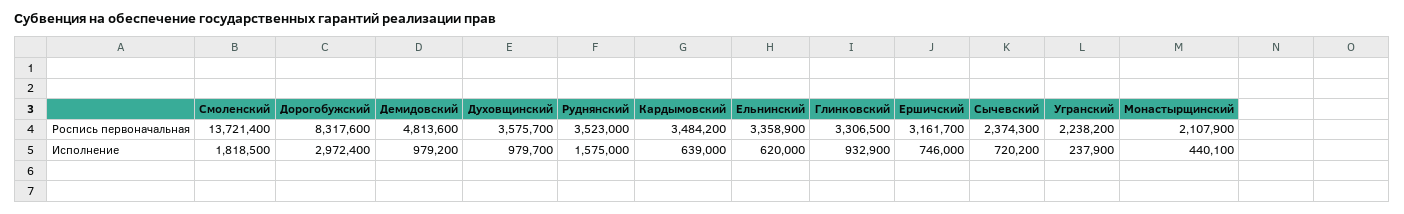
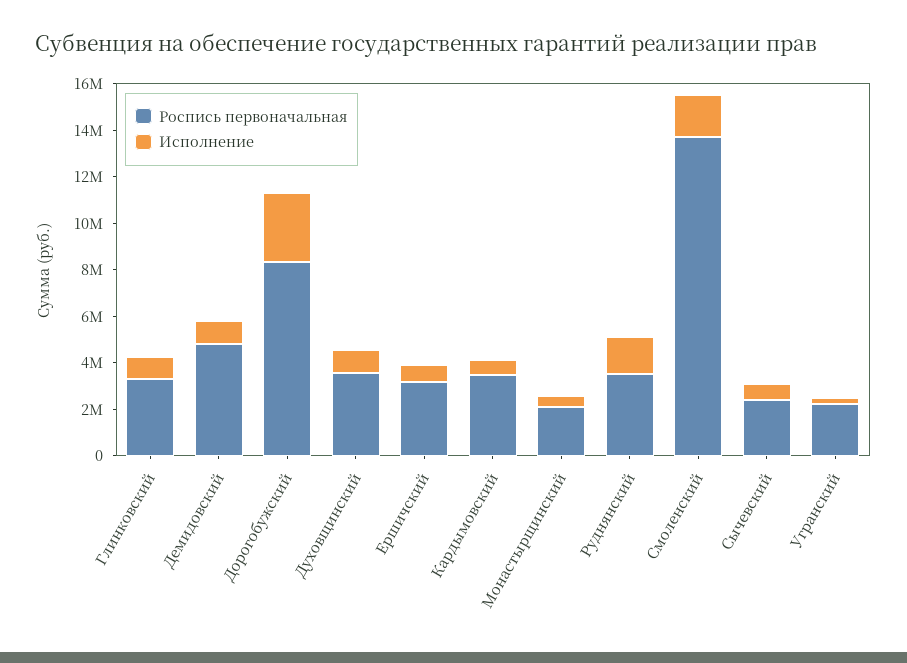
  {
    "Роспись первоначальная": {
      "Смоленский": 13721400,
      "Дорогобужский": 8317600,
      "Демидовский": 4813600,
      "Духовщинский": 3575700,
      "Руднянский": 3523000,
      "Кардымовский": 3484200,
-     "Ельнинский": 3358900,
      "Глинковский": 3306500,
      "Ершичский": 3161700,
      "Сычевский": 2374300,
      "Угранский": 2238200,
      "Монастырщинский": 2107900
    },
    "Исполнение": {
      "Смоленский": 1818500,
      "Дорогобужский": 2972400,
      "Демидовский": 979200,
      "Духовщинский": 979700,
      "Руднянский": 1575000,
      "Кардымовский": 639000,
-     "Ельнинский": 620000,
      "Глинковский": 932900,
      "Ершичский": 746000,
      "Сычевский": 720200,
      "Угранский": 237900,
      "Монастырщинский": 440100
    }
  }

